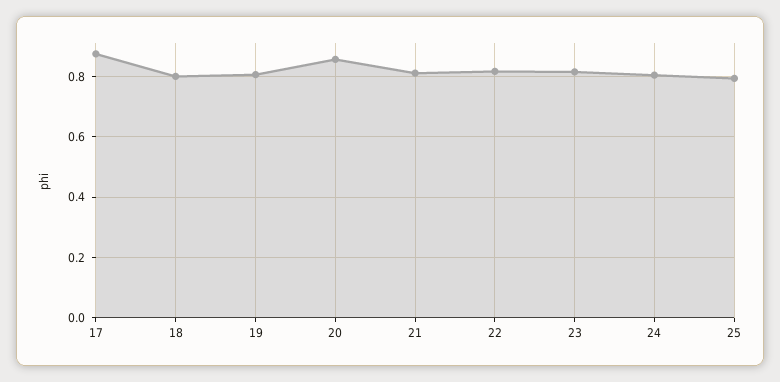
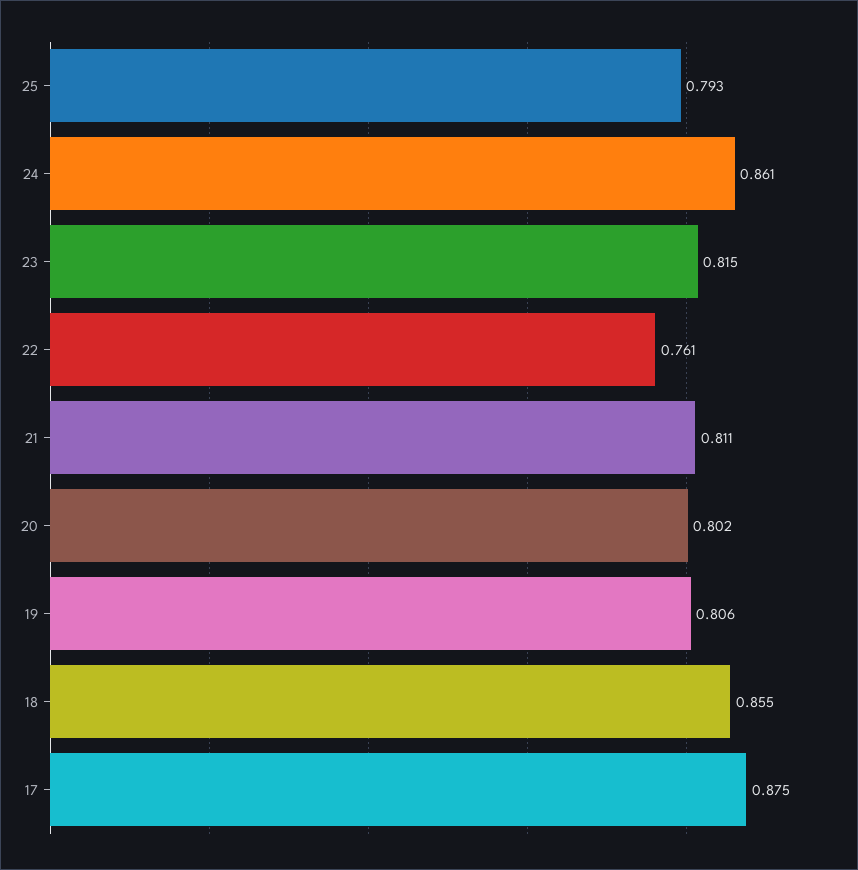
  {
    "17": 0.875,
-   "18": 0.8,
+   "18": 0.855,
    "19": 0.806,
-   "20": 0.86,
+   "20": 0.802,
    "21": 0.811,
-   "22": 0.82,
+   "22": 0.761,
    "23": 0.815,
-   "24": 0.8,
+   "24": 0.861,
    "25": 0.793
  }

